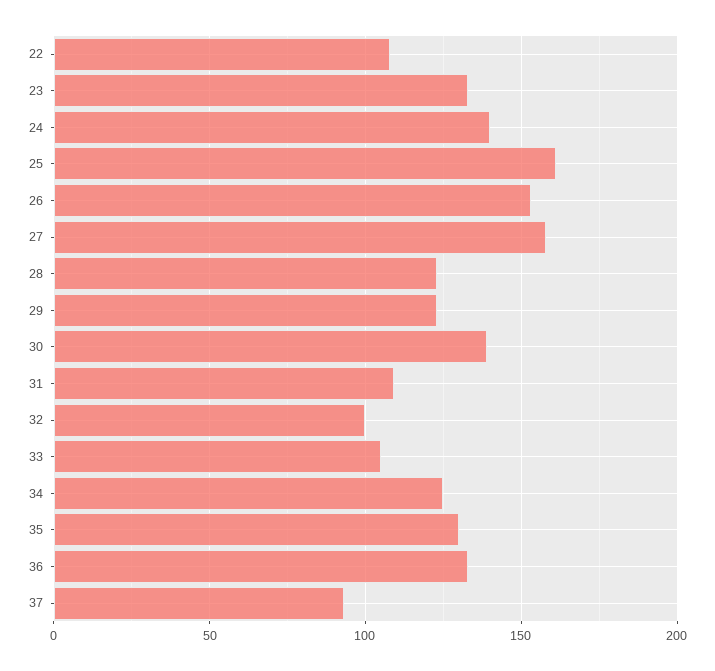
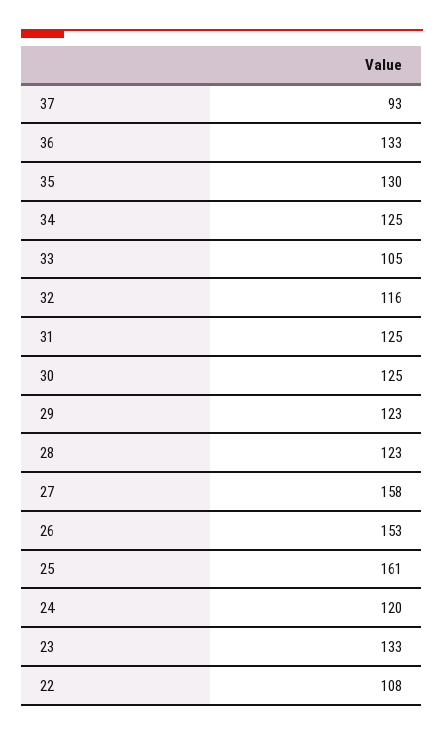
  {
    "22": 108,
    "23": 133,
-   "24": 140,
+   "24": 120,
    "25": 161,
    "26": 153,
    "27": 158,
    "28": 123,
    "29": 123,
-   "30": 140,
+   "30": 125,
-   "31": 110,
+   "31": 125,
-   "32": 100,
+   "32": 116,
    "33": 105,
    "34": 125,
    "35": 130,
    "36": 133,
    "37": 93
  }

